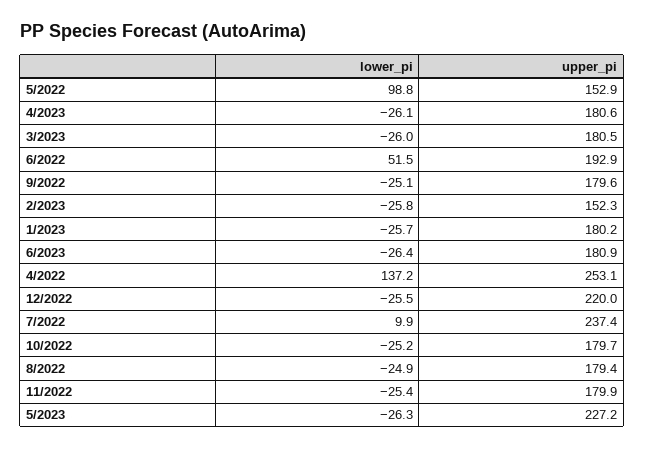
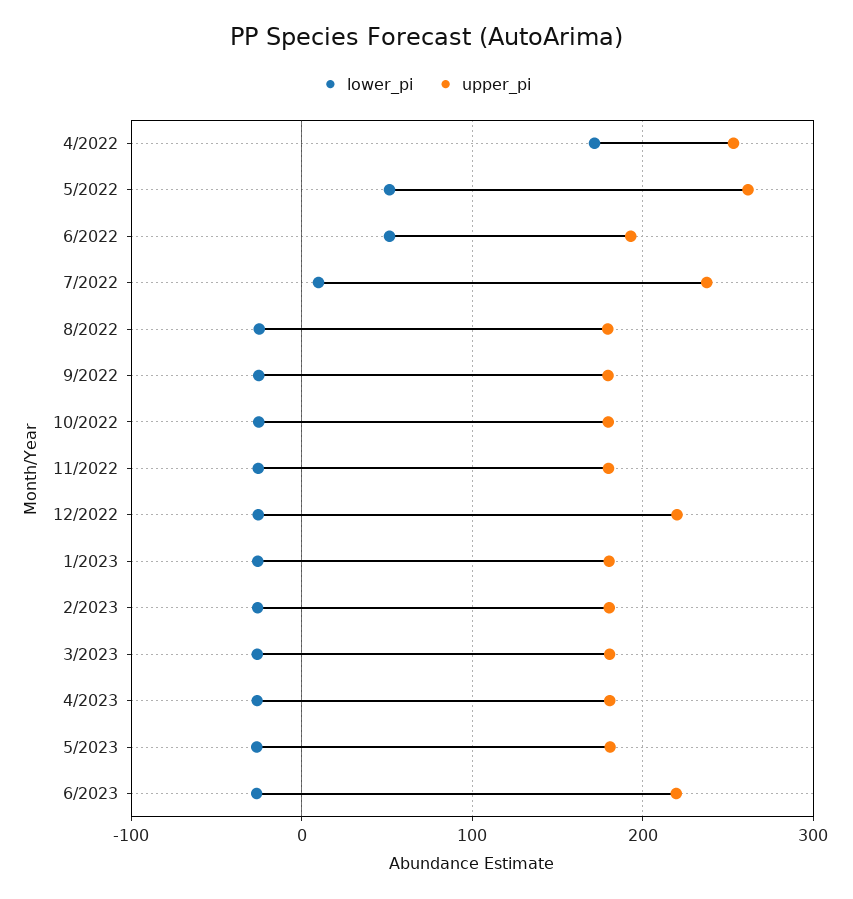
  {
    "lower_pi": {
-     "5/2022": 98.8,
+     "5/2022": 50,
      "4/2023": -26.1,
      "3/2023": -26,
      "6/2022": 51.5,
      "9/2022": -25.1,
      "2/2023": -25.8,
      "1/2023": -25.7,
      "6/2023": -26.4,
-     "4/2022": 137.2,
+     "4/2022": 170,
      "12/2022": -25.5,
      "7/2022": 9.9,
      "10/2022": -25.2,
      "8/2022": -24.9,
      "11/2022": -25.4,
      "5/2023": -26.3
    },
    "upper_pi": {
-     "5/2022": 152.9,
+     "5/2022": 260,
      "4/2023": 180.6,
      "3/2023": 180.5,
      "6/2022": 192.9,
      "9/2022": 179.6,
-     "2/2023": 152.3,
+     "2/2023": 180,
      "1/2023": 180.2,
-     "6/2023": 180.9,
+     "6/2023": 220,
      "4/2022": 253.1,
      "12/2022": 220,
      "7/2022": 237.4,
      "10/2022": 179.7,
      "8/2022": 179.4,
      "11/2022": 179.9,
-     "5/2023": 227.2
+     "5/2023": 180
    }
  }

